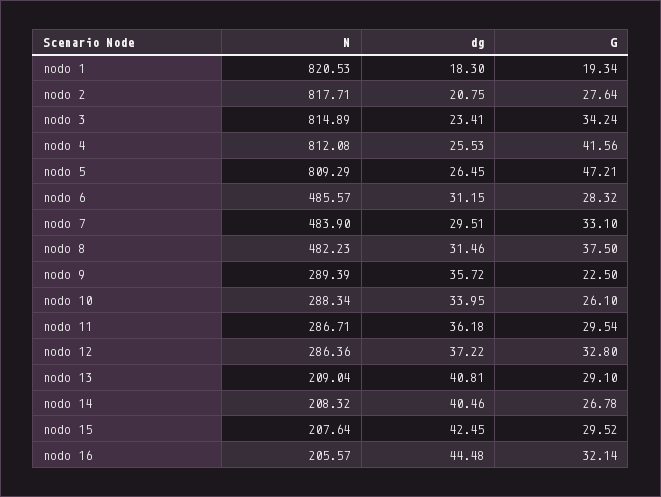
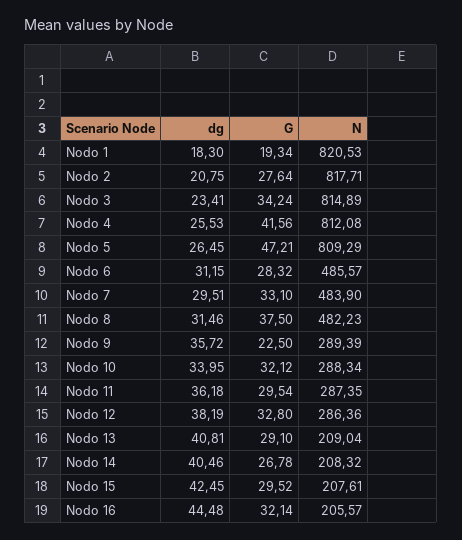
  {
    "N": {
      "nodo 1": 820.53,
      "nodo 2": 817.71,
      "nodo 3": 814.89,
      "nodo 4": 812.08,
      "nodo 5": 809.29,
      "nodo 6": 485.57,
      "nodo 7": 483.9,
      "nodo 8": 482.23,
      "nodo 9": 289.39,
      "nodo 10": 288.34,
-     "nodo 11": 286.71,
+     "nodo 11": 287.35,
      "nodo 12": 286.36,
      "nodo 13": 209.04,
      "nodo 14": 208.32,
-     "nodo 15": 207.64,
+     "nodo 15": 207.61,
      "nodo 16": 205.57
    },
    "dg": {
      "nodo 1": 18.3,
      "nodo 2": 20.75,
      "nodo 3": 23.41,
      "nodo 4": 25.53,
      "nodo 5": 26.45,
      "nodo 6": 31.15,
      "nodo 7": 29.51,
      "nodo 8": 31.46,
      "nodo 9": 35.72,
      "nodo 10": 33.95,
      "nodo 11": 36.18,
-     "nodo 12": 37.22,
+     "nodo 12": 38.19,
      "nodo 13": 40.81,
      "nodo 14": 40.46,
      "nodo 15": 42.45,
      "nodo 16": 44.48
    },
    "G": {
      "nodo 1": 19.34,
      "nodo 2": 27.64,
      "nodo 3": 34.24,
      "nodo 4": 41.56,
      "nodo 5": 47.21,
      "nodo 6": 28.32,
      "nodo 7": 33.1,
      "nodo 8": 37.5,
      "nodo 9": 22.5,
-     "nodo 10": 26.1,
+     "nodo 10": 32.12,
      "nodo 11": 29.54,
      "nodo 12": 32.8,
      "nodo 13": 29.1,
      "nodo 14": 26.78,
      "nodo 15": 29.52,
      "nodo 16": 32.14
    }
  }

